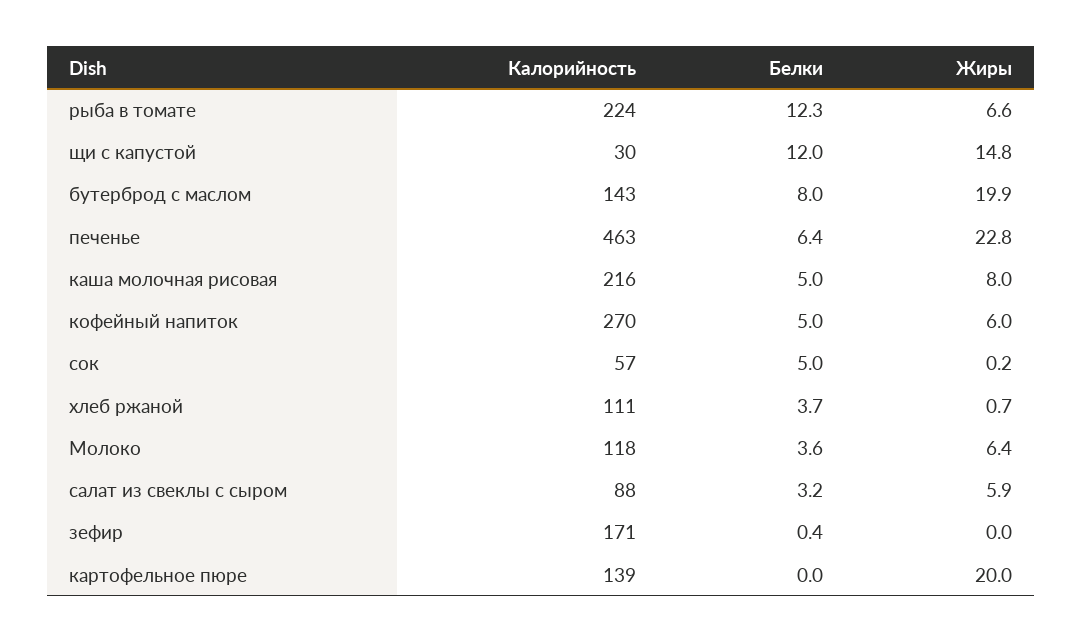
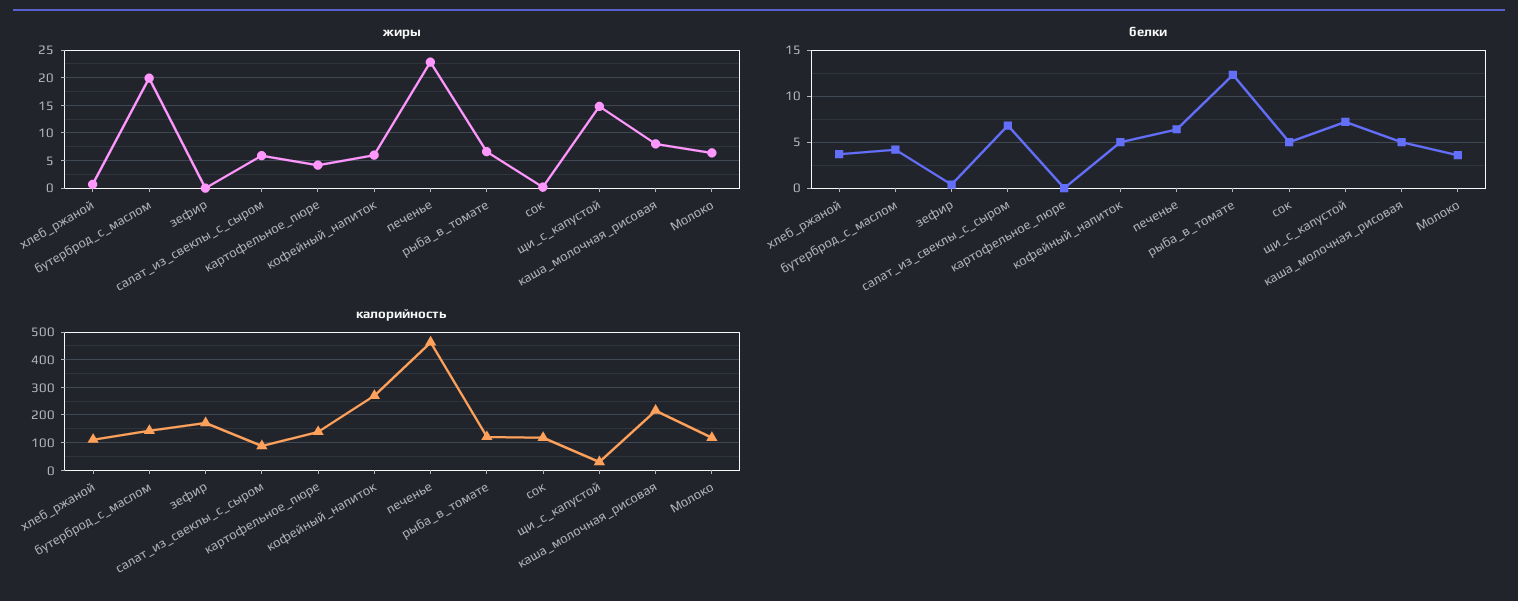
  {
    "Калорийность": {
-     "рыба в томате": 224,
+     "рыба в томате": 125,
      "щи с капустой": 30,
      "бутерброд с маслом": 143,
      "печенье": 463,
      "каша молочная рисовая": 216,
      "кофейный напиток": 270,
-     "сок": 57,
+     "сок": 125,
      "хлеб ржаной": 111,
      "Молоко": 118,
      "салат из свеклы с сыром": 88,
      "зефир": 171,
      "картофельное пюре": 139
    },
    "Белки": {
      "рыба в томате": 12.3,
-     "щи с капустой": 12,
+     "щи с капустой": 7,
-     "бутерброд с маслом": 8,
+     "бутерброд с маслом": 4,
      "печенье": 6.4,
      "каша молочная рисовая": 5,
      "кофейный напиток": 5,
      "сок": 5,
      "хлеб ржаной": 3.7,
      "Молоко": 3.6,
-     "салат из свеклы с сыром": 3.2,
+     "салат из свеклы с сыром": 7,
      "зефир": 0.4,
      "картофельное пюре": 0
    },
    "Жиры": {
      "рыба в томате": 6.6,
      "щи с капустой": 14.8,
      "бутерброд с маслом": 19.9,
      "печенье": 22.8,
      "каша молочная рисовая": 8,
      "кофейный напиток": 6,
      "сок": 0.2,
      "хлеб ржаной": 0.7,
      "Молоко": 6.4,
      "салат из свеклы с сыром": 5.9,
      "зефир": 0,
-     "картофельное пюре": 20
+     "картофельное пюре": 5
    }
  }

